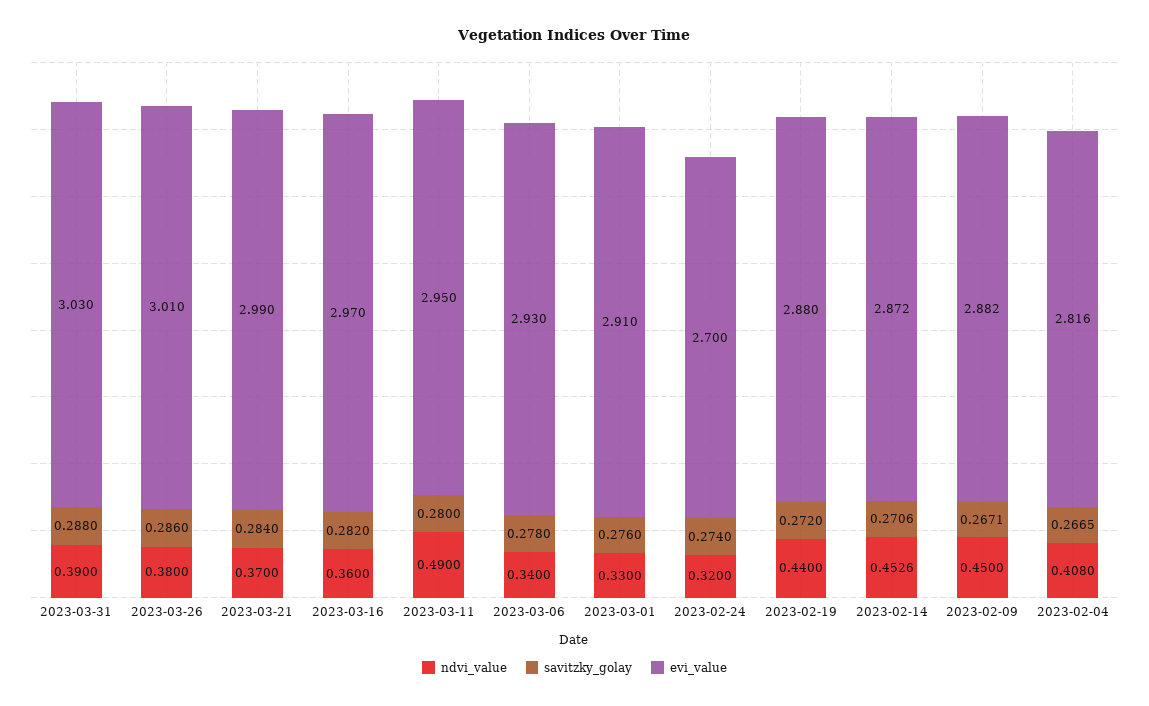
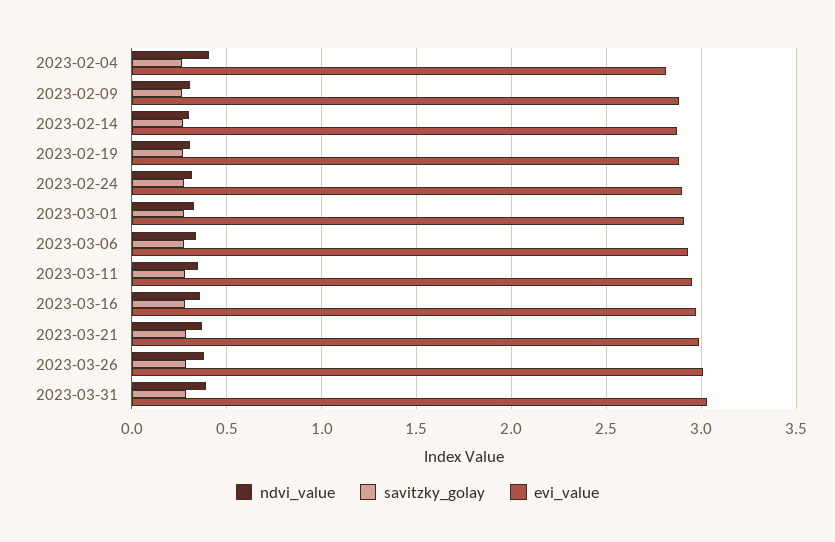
  {
    "ndvi_value": {
      "2023-03-31": 0.39,
      "2023-03-26": 0.38,
      "2023-03-21": 0.37,
      "2023-03-16": 0.36,
-     "2023-03-11": 0.49,
+     "2023-03-11": 0.35,
      "2023-03-06": 0.34,
      "2023-03-01": 0.33,
      "2023-02-24": 0.32,
-     "2023-02-19": 0.44,
+     "2023-02-19": 0.3,
-     "2023-02-14": 0.4526,
+     "2023-02-14": 0.3,
-     "2023-02-09": 0.45,
+     "2023-02-09": 0.3,
      "2023-02-04": 0.408
    },
    "savitzky_golay": {
      "2023-03-31": 0.288,
      "2023-03-26": 0.286,
      "2023-03-21": 0.284,
      "2023-03-16": 0.282,
      "2023-03-11": 0.28,
      "2023-03-06": 0.278,
      "2023-03-01": 0.276,
      "2023-02-24": 0.274,
      "2023-02-19": 0.272,
      "2023-02-14": 0.2706,
      "2023-02-09": 0.2671,
      "2023-02-04": 0.2665
    },
    "evi_value": {
      "2023-03-31": 3.03,
      "2023-03-26": 3.01,
      "2023-03-21": 2.99,
      "2023-03-16": 2.97,
      "2023-03-11": 2.95,
      "2023-03-06": 2.93,
      "2023-03-01": 2.91,
-     "2023-02-24": 2.7,
+     "2023-02-24": 2.9,
      "2023-02-19": 2.88,
      "2023-02-14": 2.872,
      "2023-02-09": 2.882,
      "2023-02-04": 2.816
    }
  }

